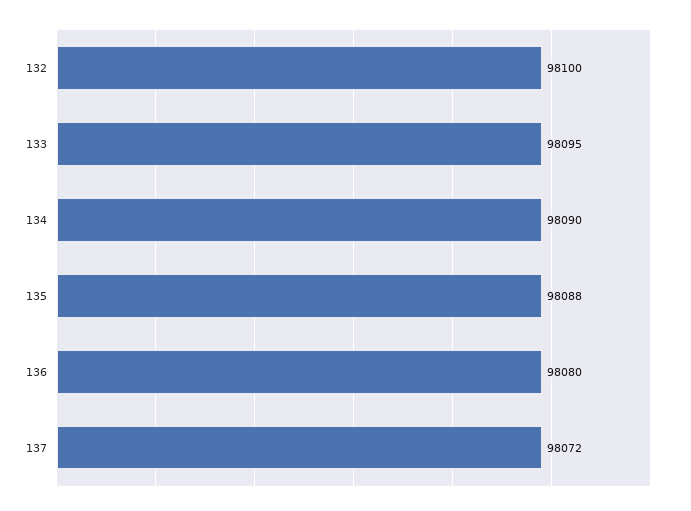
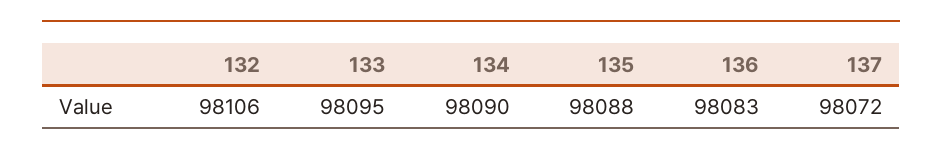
  {
-   "132": 98100,
+   "132": 98106,
    "133": 98095,
    "134": 98090,
    "135": 98088,
-   "136": 98080,
+   "136": 98083,
    "137": 98072
  }

